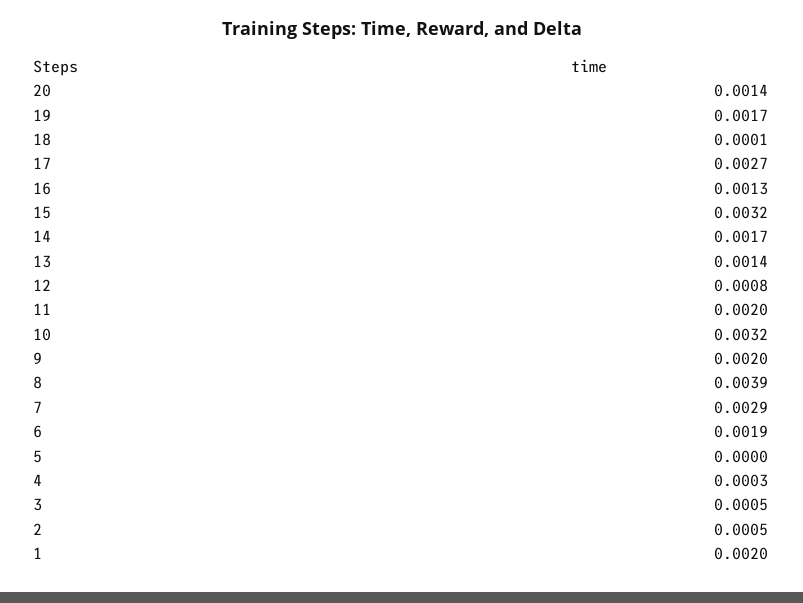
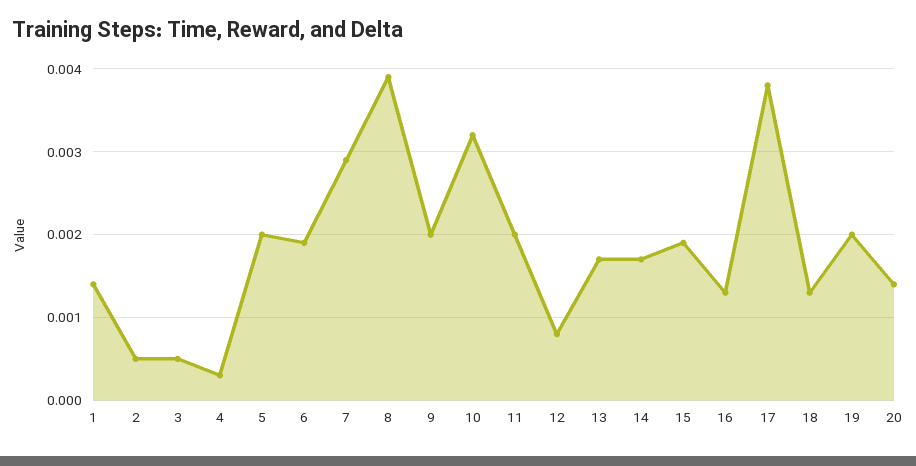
  {
    "20": 0.0014,
-   "19": 0.0017,
+   "19": 0.002,
-   "18": 0.0001,
+   "18": 0.0013,
-   "17": 0.0027,
+   "17": 0.0038,
    "16": 0.0013,
-   "15": 0.0032,
+   "15": 0.0019,
    "14": 0.0017,
-   "13": 0.0014,
+   "13": 0.0017,
    "12": 0.0008,
    "11": 0.002,
    "10": 0.0032,
    "9": 0.002,
    "8": 0.0039,
    "7": 0.0029,
    "6": 0.0019,
-   "5": 0,
+   "5": 0.002,
    "4": 0.0003,
    "3": 0.0005,
    "2": 0.0005,
-   "1": 0.002
+   "1": 0.0014
  }

